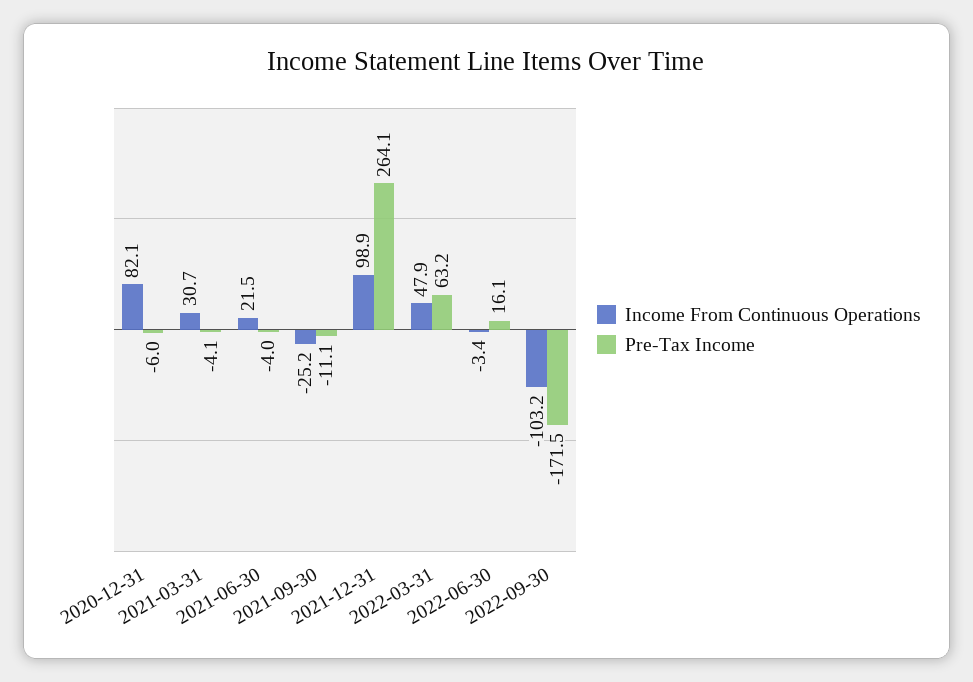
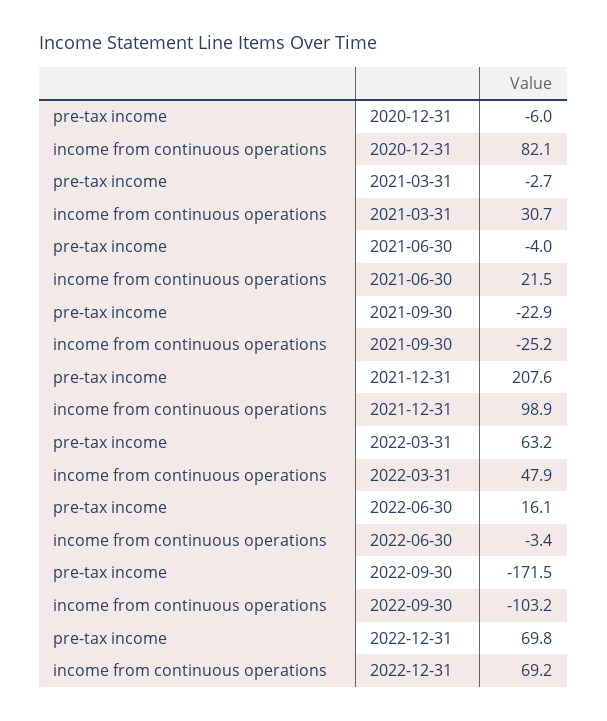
  {
    "Income From Continuous Operations": {
      "2020-12-31": 82.1,
      "2021-03-31": 30.7,
      "2021-06-30": 21.5,
      "2021-09-30": -25.2,
      "2021-12-31": 98.9,
      "2022-03-31": 47.9,
      "2022-06-30": -3.4,
-     "2022-09-30": -103.2
+     "2022-09-30": -103.2,
+     "2022-12-31": 69.2
    },
    "Pre-Tax Income": {
      "2020-12-31": -6,
-     "2021-03-31": -4.1,
+     "2021-03-31": -2.7,
      "2021-06-30": -4,
-     "2021-09-30": -11.1,
+     "2021-09-30": -22.9,
-     "2021-12-31": 264.1,
+     "2021-12-31": 207.6,
      "2022-03-31": 63.2,
      "2022-06-30": 16.1,
-     "2022-09-30": -171.5
+     "2022-09-30": -171.5,
+     "2022-12-31": 69.8
    }
  }

